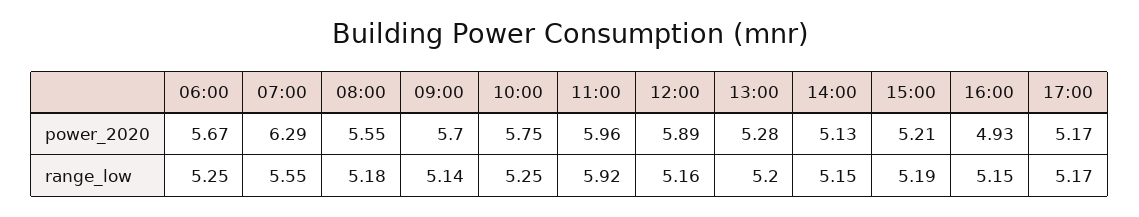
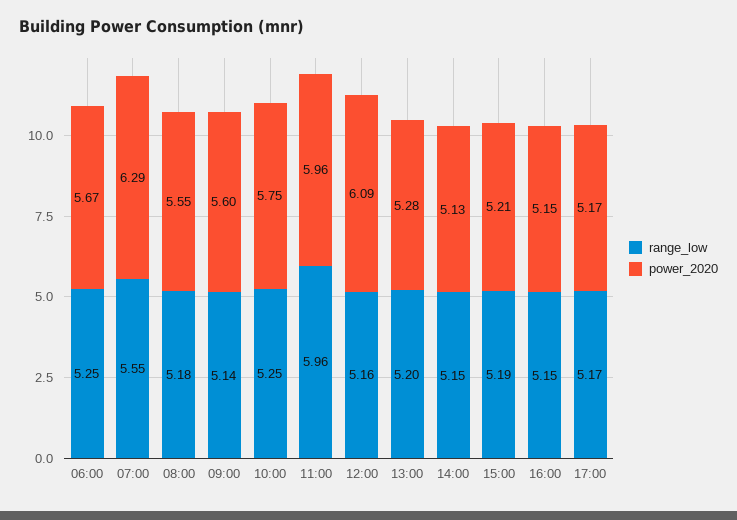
  {
    "power_2020": {
      "06:00": 5.67,
      "07:00": 6.29,
      "08:00": 5.55,
-     "09:00": 5.7,
+     "09:00": 5.6,
      "10:00": 5.75,
      "11:00": 5.96,
-     "12:00": 5.89,
+     "12:00": 6.09,
      "13:00": 5.28,
      "14:00": 5.13,
      "15:00": 5.21,
-     "16:00": 4.93,
+     "16:00": 5.15,
      "17:00": 5.17
    },
    "range_low": {
      "06:00": 5.25,
      "07:00": 5.55,
      "08:00": 5.18,
      "09:00": 5.14,
      "10:00": 5.25,
-     "11:00": 5.92,
+     "11:00": 5.96,
      "12:00": 5.16,
      "13:00": 5.2,
      "14:00": 5.15,
      "15:00": 5.19,
      "16:00": 5.15,
      "17:00": 5.17
    }
  }

